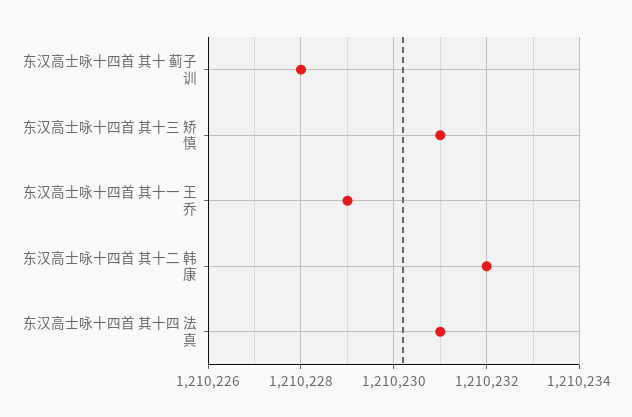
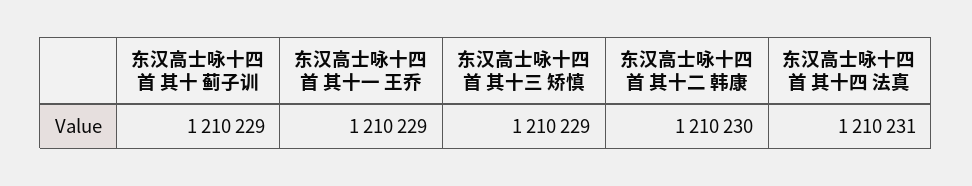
  {
-   "东汉高士咏十四首 其十 蓟子训": 1210228,
+   "东汉高士咏十四首 其十 蓟子训": 1210229,
-   "东汉高士咏十四首 其十三 矫慎": 1210231,
+   "东汉高士咏十四首 其十三 矫慎": 1210229,
    "东汉高士咏十四首 其十一 王乔": 1210229,
-   "东汉高士咏十四首 其十二 韩康": 1210232,
+   "东汉高士咏十四首 其十二 韩康": 1210230,
    "东汉高士咏十四首 其十四 法真": 1210231
  }

